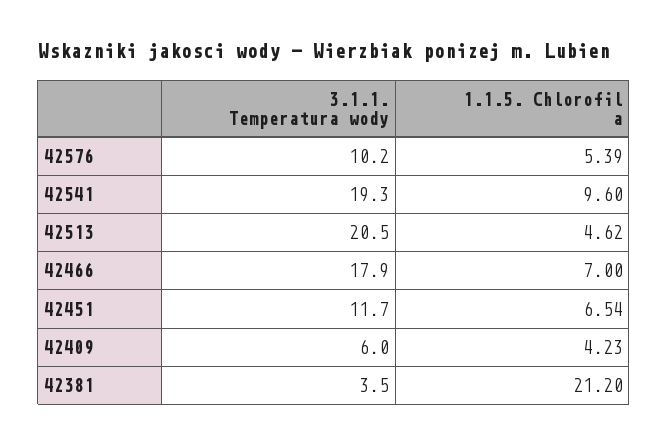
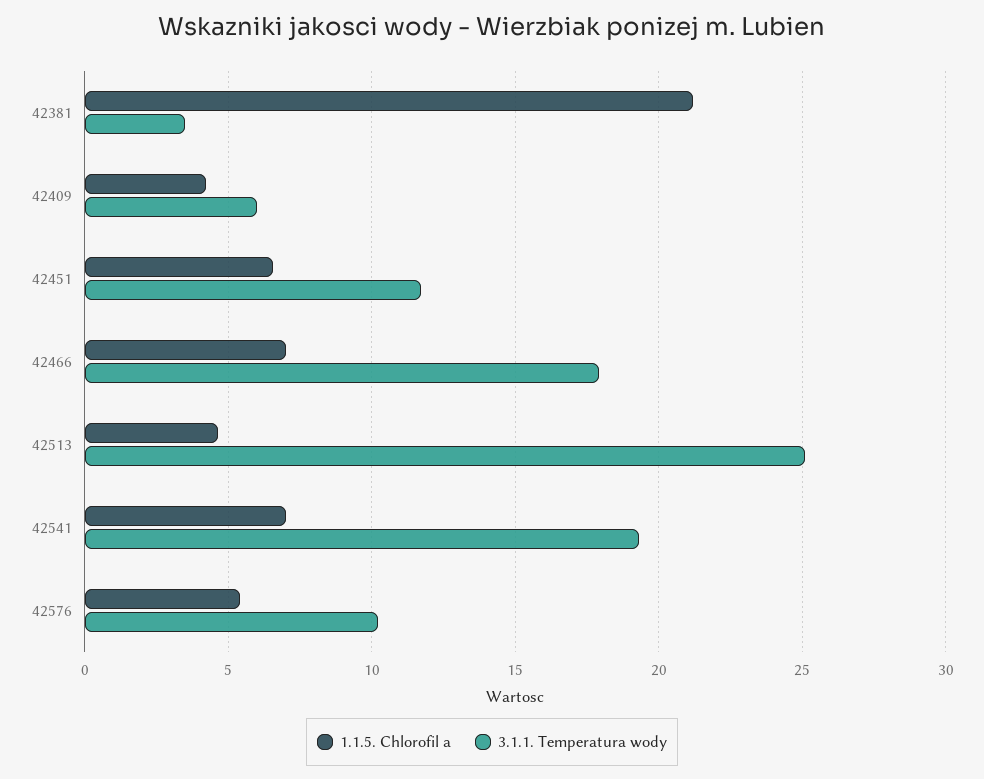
  {
    "3.1.1. Temperatura wody": {
      "42576": 10.2,
      "42541": 19.3,
-     "42513": 20.5,
+     "42513": 25,
      "42466": 17.9,
      "42451": 11.7,
      "42409": 6,
      "42381": 3.5
    },
    "1.1.5. Chlorofil a": {
      "42576": 5.39,
-     "42541": 9.6,
+     "42541": 7,
      "42513": 4.62,
      "42466": 7,
      "42451": 6.54,
      "42409": 4.23,
      "42381": 21.2
    }
  }

